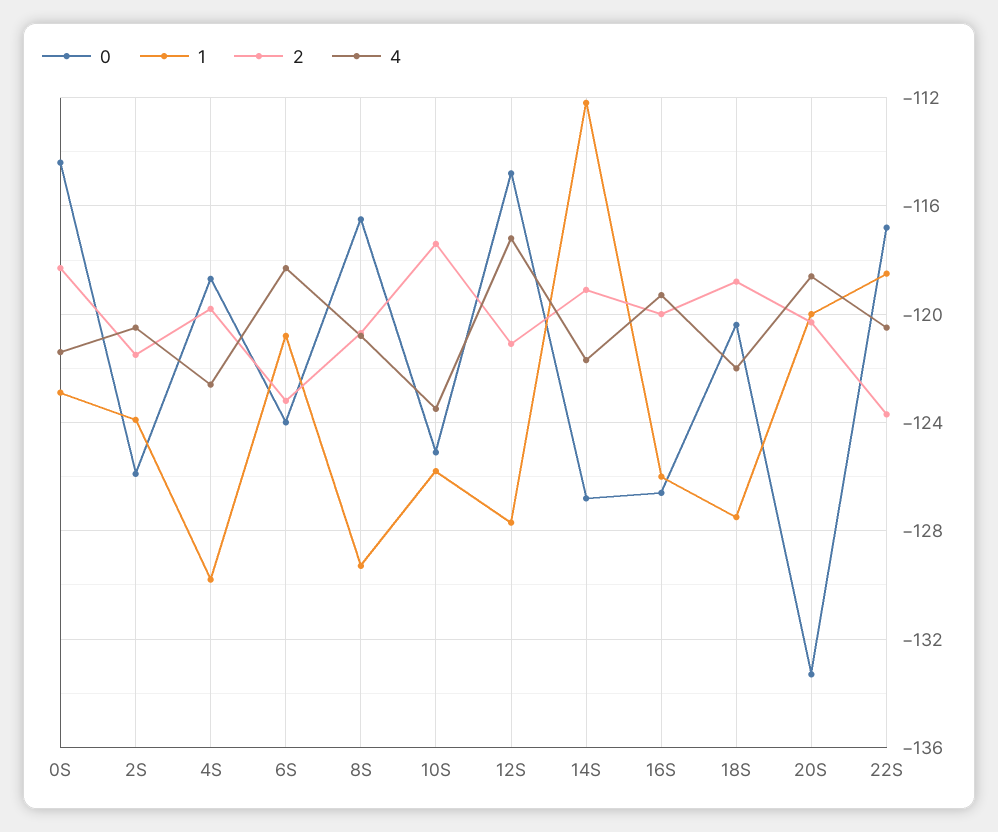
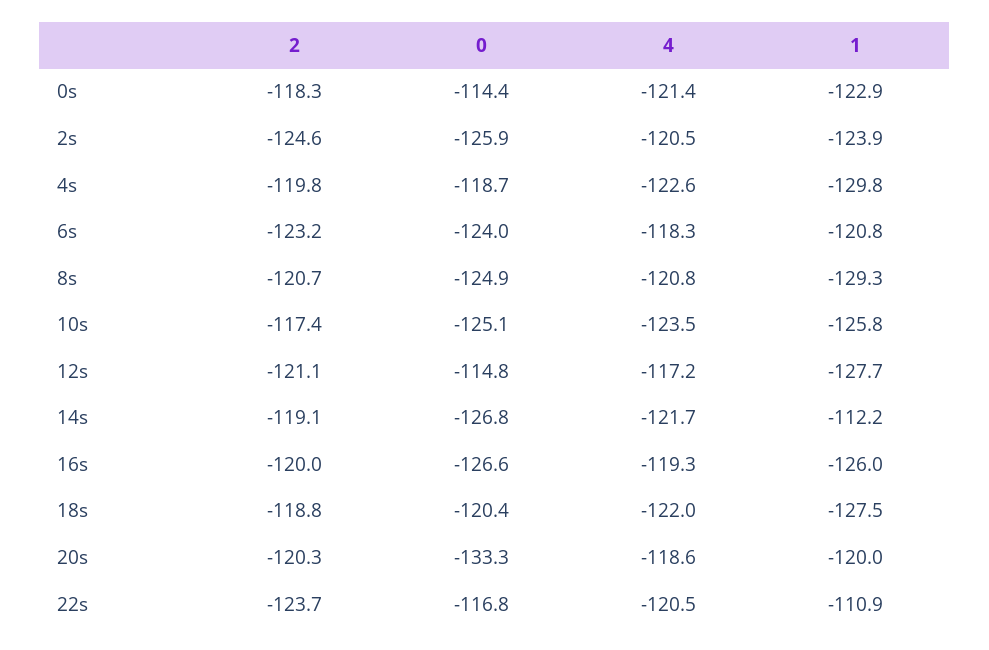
  {
    "0": {
      "0S": -114.4,
      "2S": -125.9,
      "4S": -118.7,
      "6S": -124,
-     "8S": -116.5,
+     "8S": -124.9,
      "10S": -125.1,
      "12S": -114.8,
      "14S": -126.8,
      "16S": -126.6,
      "18S": -120.4,
      "20S": -133.3,
      "22S": -116.8
    },
    "1": {
      "0S": -122.9,
      "2S": -123.9,
      "4S": -129.8,
      "6S": -120.8,
      "8S": -129.3,
      "10S": -125.8,
      "12S": -127.7,
      "14S": -112.2,
      "16S": -126,
      "18S": -127.5,
      "20S": -120,
-     "22S": -118.5
+     "22S": -110.9
    },
    "2": {
      "0S": -118.3,
-     "2S": -121.5,
+     "2S": -124.6,
      "4S": -119.8,
      "6S": -123.2,
      "8S": -120.7,
      "10S": -117.4,
      "12S": -121.1,
      "14S": -119.1,
      "16S": -120,
      "18S": -118.8,
      "20S": -120.3,
      "22S": -123.7
    },
    "4": {
      "0S": -121.4,
      "2S": -120.5,
      "4S": -122.6,
      "6S": -118.3,
      "8S": -120.8,
      "10S": -123.5,
      "12S": -117.2,
      "14S": -121.7,
      "16S": -119.3,
      "18S": -122,
      "20S": -118.6,
      "22S": -120.5
    }
  }

